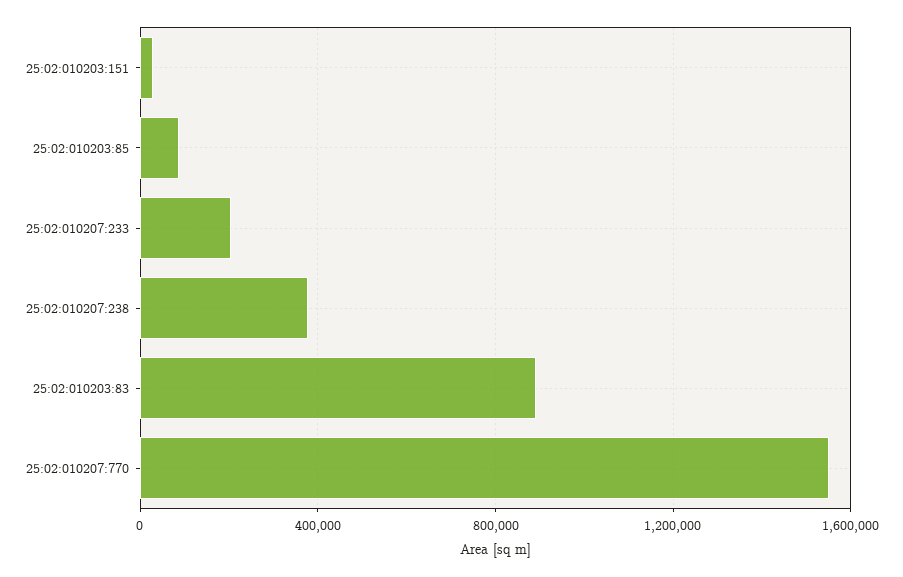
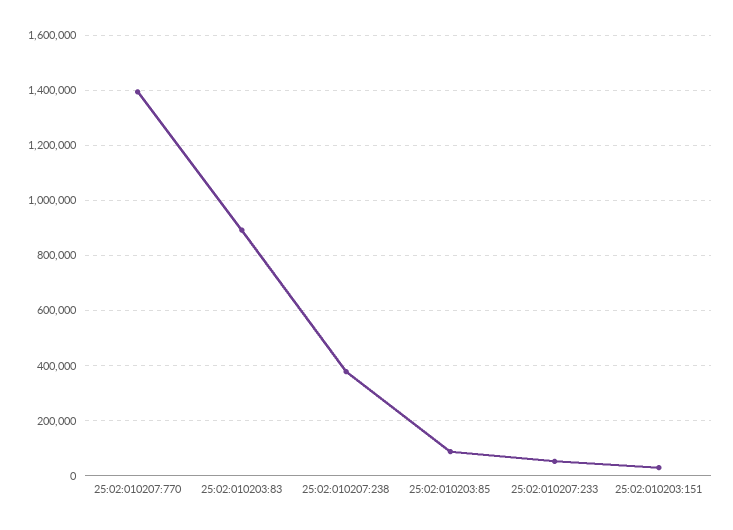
  {
    "25:02:010203:151": 25000,
    "25:02:010203:85": 100000,
-   "25:02:010207:233": 200000,
+   "25:02:010207:233": 50000,
    "25:02:010207:238": 375000,
    "25:02:010203:83": 900000,
-   "25:02:010207:770": 1550000
+   "25:02:010207:770": 1400000
  }

